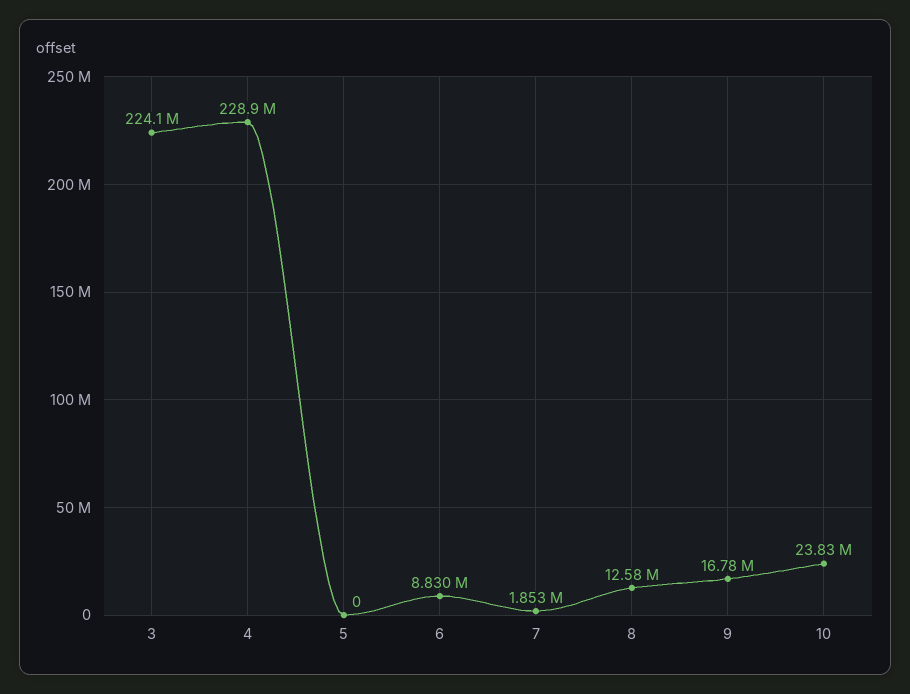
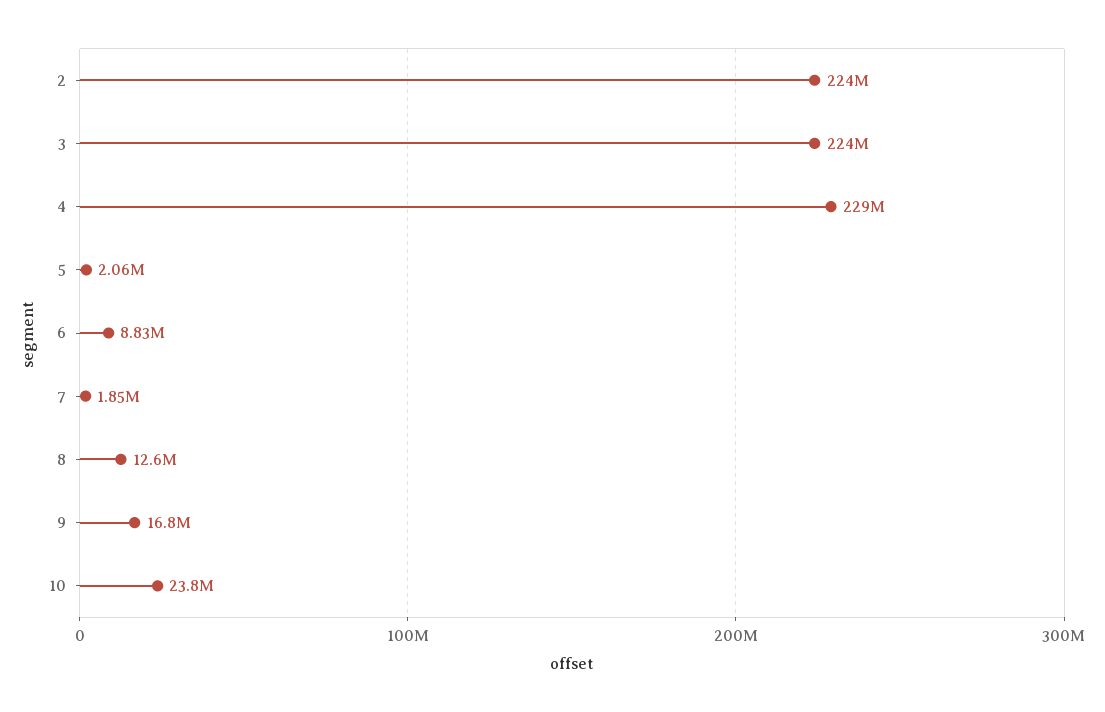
  {
    "3": 224100000,
    "4": 228900000,
-   "5": 0,
+   "5": 2060000,
    "6": 8830000,
    "7": 1853000,
    "8": 12580000,
    "9": 16780000,
-   "10": 23830000
+   "10": 23830000,
+   "2": 224000000
  }

